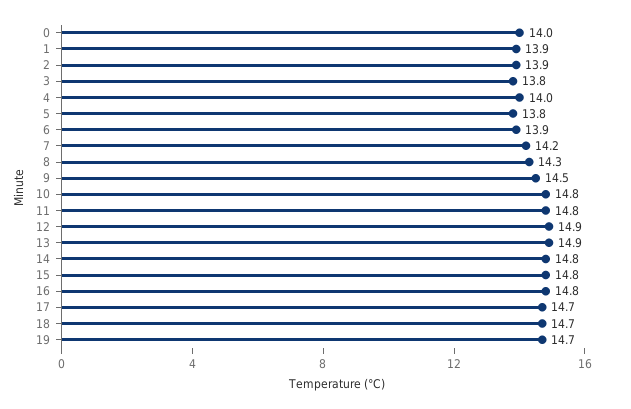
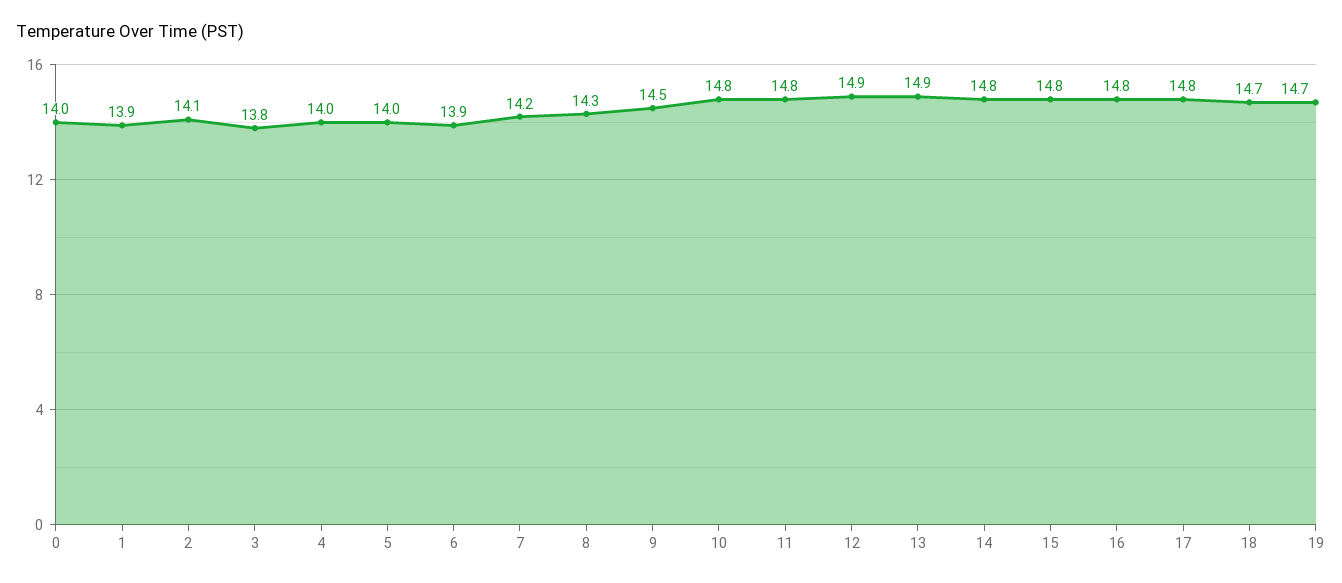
  {
    "0": 14,
    "1": 13.9,
-   "2": 13.9,
+   "2": 14.1,
    "3": 13.8,
    "4": 14,
-   "5": 13.8,
+   "5": 14,
    "6": 13.9,
    "7": 14.2,
    "8": 14.3,
    "9": 14.5,
    "10": 14.8,
    "11": 14.8,
    "12": 14.9,
    "13": 14.9,
    "14": 14.8,
    "15": 14.8,
    "16": 14.8,
-   "17": 14.7,
+   "17": 14.8,
    "18": 14.7,
    "19": 14.7
  }

